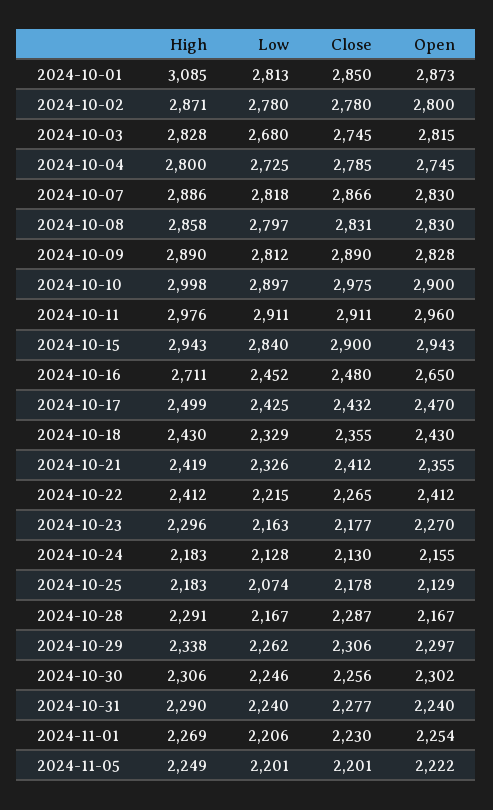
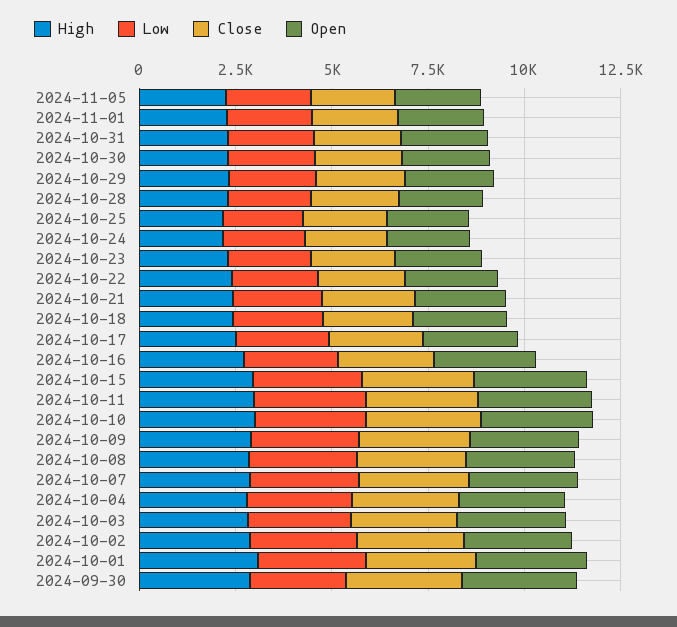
  {
    "High": {
      "2024-10-01": 3085,
      "2024-10-02": 2871,
      "2024-10-03": 2828,
      "2024-10-04": 2800,
      "2024-10-07": 2886,
      "2024-10-08": 2858,
      "2024-10-09": 2890,
      "2024-10-10": 2998,
      "2024-10-11": 2976,
      "2024-10-15": 2943,
      "2024-10-16": 2711,
      "2024-10-17": 2499,
      "2024-10-18": 2430,
      "2024-10-21": 2419,
      "2024-10-22": 2412,
      "2024-10-23": 2296,
      "2024-10-24": 2183,
      "2024-10-25": 2183,
      "2024-10-28": 2291,
      "2024-10-29": 2338,
      "2024-10-30": 2306,
      "2024-10-31": 2290,
      "2024-11-01": 2269,
-     "2024-11-05": 2249
+     "2024-11-05": 2249,
+     "2024-09-30": 3000
    },
    "Low": {
      "2024-10-01": 2813,
      "2024-10-02": 2780,
      "2024-10-03": 2680,
      "2024-10-04": 2725,
      "2024-10-07": 2818,
      "2024-10-08": 2797,
      "2024-10-09": 2812,
      "2024-10-10": 2897,
      "2024-10-11": 2911,
      "2024-10-15": 2840,
      "2024-10-16": 2452,
      "2024-10-17": 2425,
      "2024-10-18": 2329,
      "2024-10-21": 2326,
      "2024-10-22": 2215,
      "2024-10-23": 2163,
      "2024-10-24": 2128,
      "2024-10-25": 2074,
      "2024-10-28": 2167,
      "2024-10-29": 2262,
      "2024-10-30": 2246,
      "2024-10-31": 2240,
      "2024-11-01": 2206,
-     "2024-11-05": 2201
+     "2024-11-05": 2201,
+     "2024-09-30": 2500
    },
    "Close": {
      "2024-10-01": 2850,
      "2024-10-02": 2780,
      "2024-10-03": 2745,
      "2024-10-04": 2785,
      "2024-10-07": 2866,
      "2024-10-08": 2831,
      "2024-10-09": 2890,
      "2024-10-10": 2975,
      "2024-10-11": 2911,
      "2024-10-15": 2900,
      "2024-10-16": 2480,
      "2024-10-17": 2432,
      "2024-10-18": 2355,
      "2024-10-21": 2412,
      "2024-10-22": 2265,
      "2024-10-23": 2177,
      "2024-10-24": 2130,
      "2024-10-25": 2178,
      "2024-10-28": 2287,
      "2024-10-29": 2306,
      "2024-10-30": 2256,
      "2024-10-31": 2277,
      "2024-11-01": 2230,
-     "2024-11-05": 2201
+     "2024-11-05": 2201,
+     "2024-09-30": 3000
    },
    "Open": {
      "2024-10-01": 2873,
      "2024-10-02": 2800,
      "2024-10-03": 2815,
      "2024-10-04": 2745,
      "2024-10-07": 2830,
      "2024-10-08": 2830,
      "2024-10-09": 2828,
      "2024-10-10": 2900,
      "2024-10-11": 2960,
      "2024-10-15": 2943,
      "2024-10-16": 2650,
      "2024-10-17": 2470,
      "2024-10-18": 2430,
      "2024-10-21": 2355,
      "2024-10-22": 2412,
      "2024-10-23": 2270,
      "2024-10-24": 2155,
      "2024-10-25": 2129,
      "2024-10-28": 2167,
      "2024-10-29": 2297,
      "2024-10-30": 2302,
      "2024-10-31": 2240,
      "2024-11-01": 2254,
-     "2024-11-05": 2222
+     "2024-11-05": 2222,
+     "2024-09-30": 3000
    }
  }

